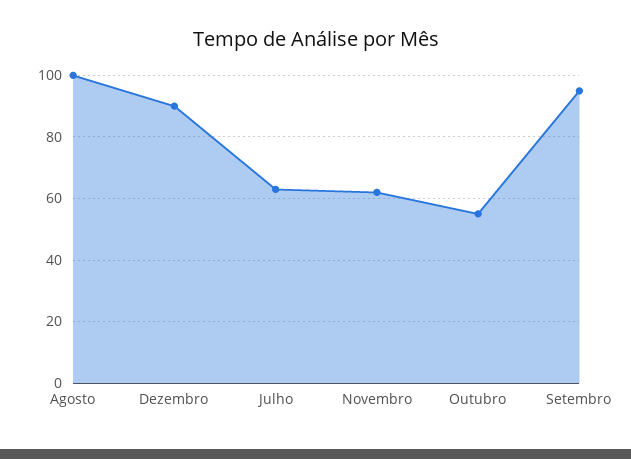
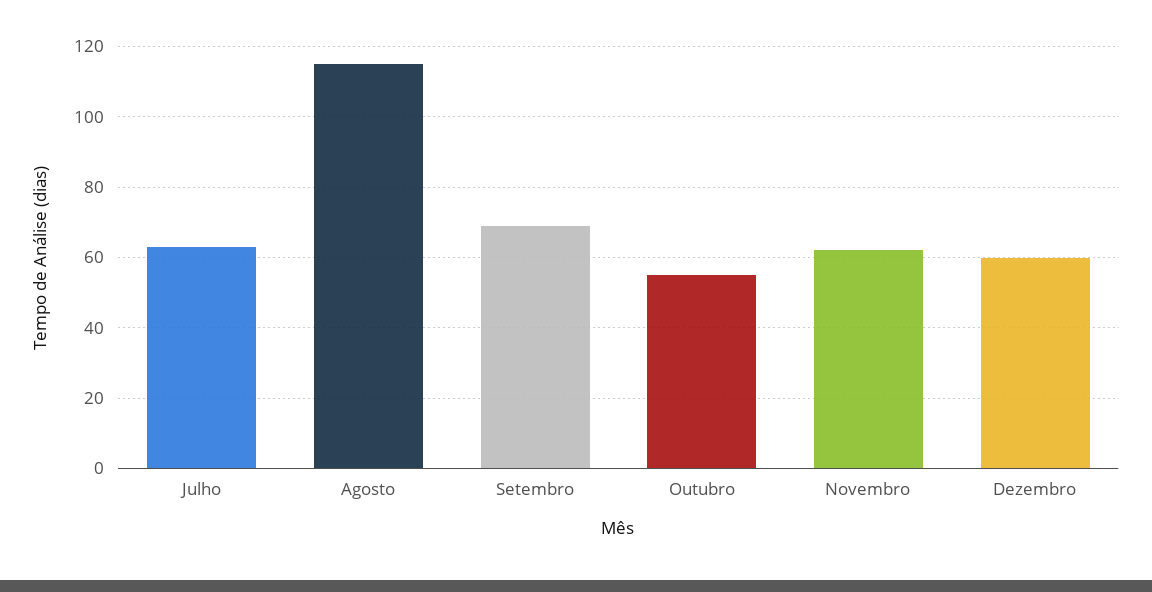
  {
-   "Agosto": 100,
+   "Agosto": 115,
-   "Dezembro": 90,
+   "Dezembro": 60,
    "Julho": 65,
    "Novembro": 60,
    "Outubro": 55,
-   "Setembro": 95
+   "Setembro": 70
  }

